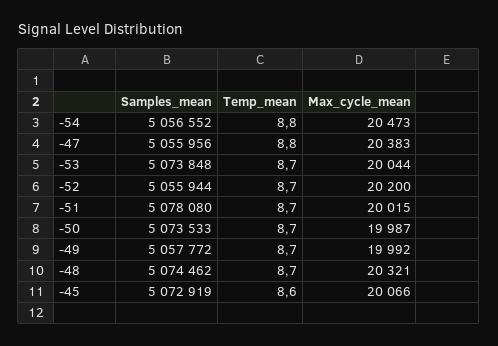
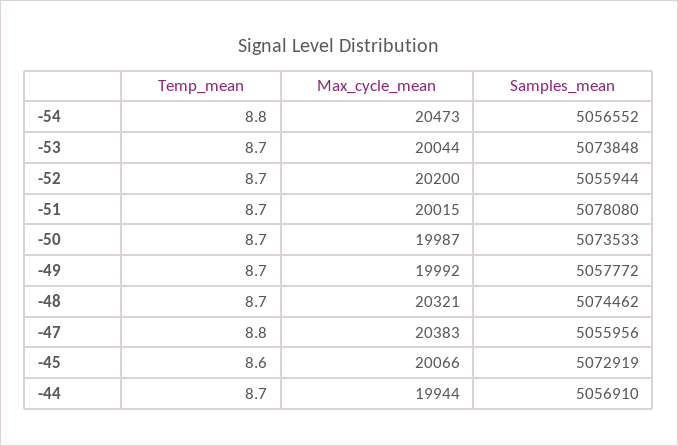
  {
    "Samples_mean": {
      "-54": 5056552,
      "-47": 5055956,
      "-53": 5073848,
      "-52": 5055944,
      "-51": 5078080,
      "-50": 5073533,
      "-49": 5057772,
      "-48": 5074462,
-     "-45": 5072919
+     "-45": 5072919,
+     "-44": 5056910
    },
    "Temp_mean": {
      "-54": 8.8,
      "-47": 8.8,
      "-53": 8.7,
      "-52": 8.7,
      "-51": 8.7,
      "-50": 8.7,
      "-49": 8.7,
      "-48": 8.7,
-     "-45": 8.6
+     "-45": 8.6,
+     "-44": 8.7
    },
    "Max_cycle_mean": {
      "-54": 20473,
      "-47": 20383,
      "-53": 20044,
      "-52": 20200,
      "-51": 20015,
      "-50": 19987,
      "-49": 19992,
      "-48": 20321,
-     "-45": 20066
+     "-45": 20066,
+     "-44": 19944
    }
  }

